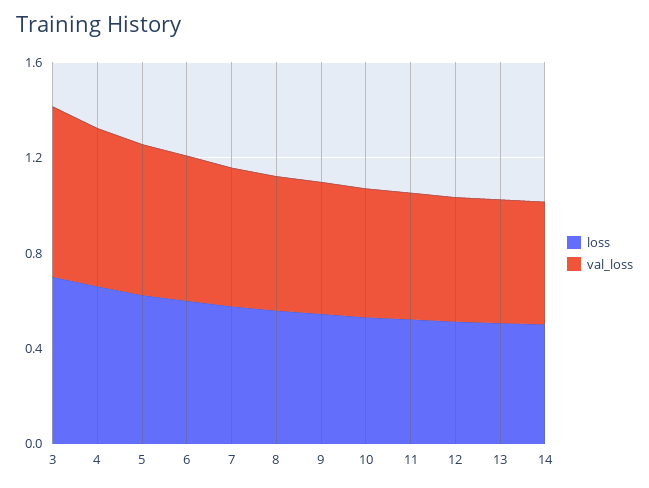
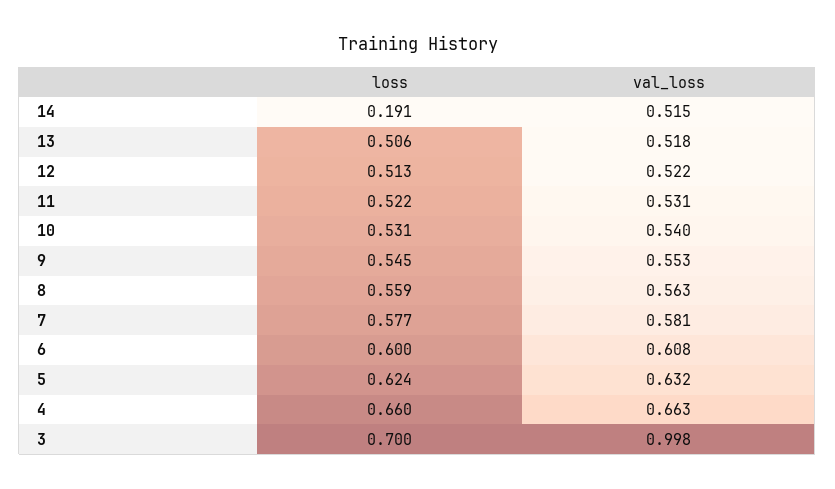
  {
    "loss": {
      "3": 0.7,
      "4": 0.66,
      "5": 0.624,
      "6": 0.6,
      "7": 0.577,
      "8": 0.559,
      "9": 0.545,
      "10": 0.531,
      "11": 0.522,
      "12": 0.513,
      "13": 0.506,
-     "14": 0.5
+     "14": 0.191
    },
    "val_loss": {
-     "3": 0.7,
+     "3": 0.998,
      "4": 0.663,
      "5": 0.632,
      "6": 0.608,
      "7": 0.581,
      "8": 0.563,
      "9": 0.553,
      "10": 0.54,
      "11": 0.531,
      "12": 0.522,
      "13": 0.518,
      "14": 0.515
    }
  }

